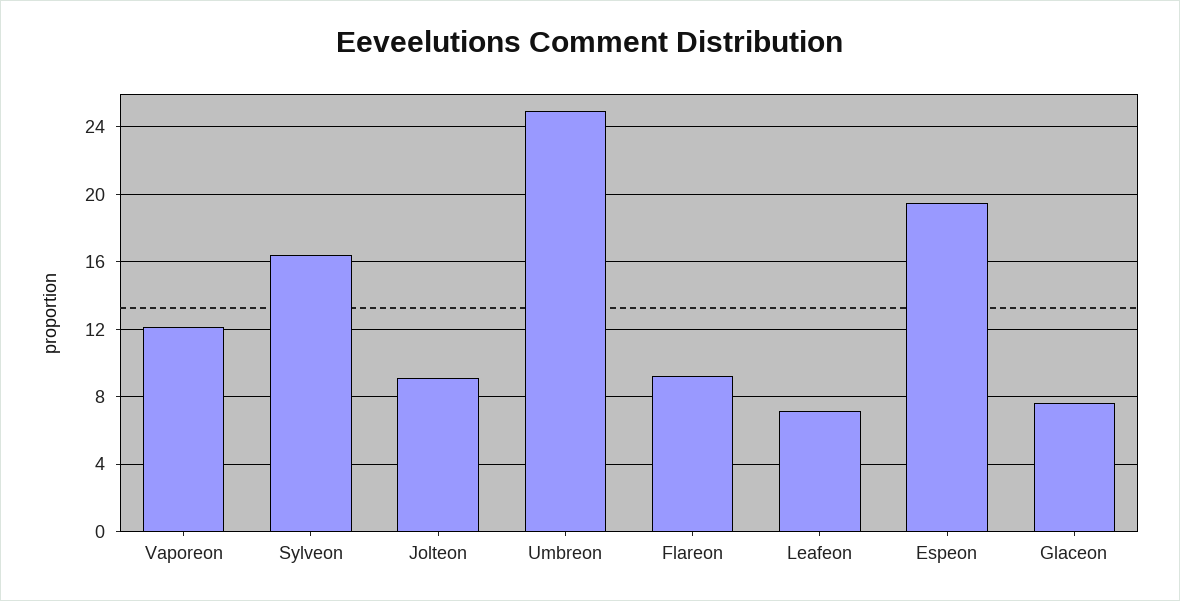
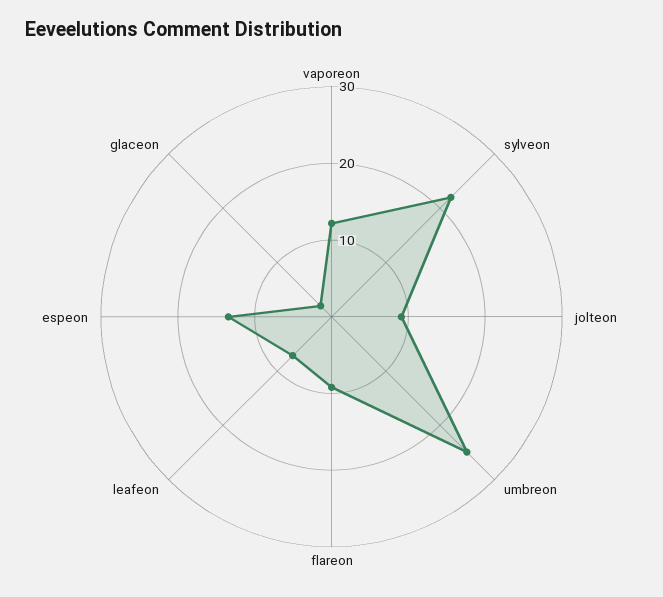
  {
    "Vaporeon": 12,
-   "Sylveon": 16.5,
+   "Sylveon": 22,
    "Jolteon": 9,
    "Umbreon": 25,
    "Flareon": 9,
    "Leafeon": 7,
-   "Espeon": 19.5,
+   "Espeon": 14,
-   "Glaceon": 7.5
+   "Glaceon": 2
  }

